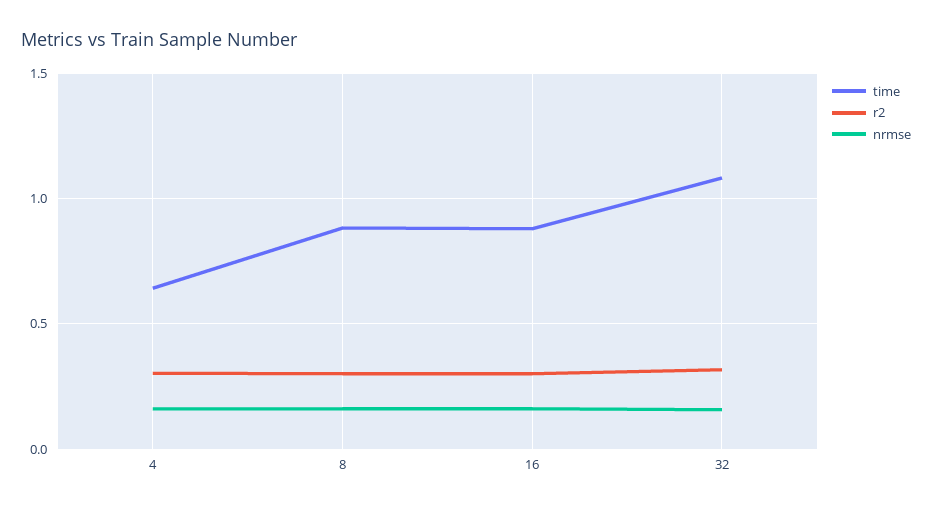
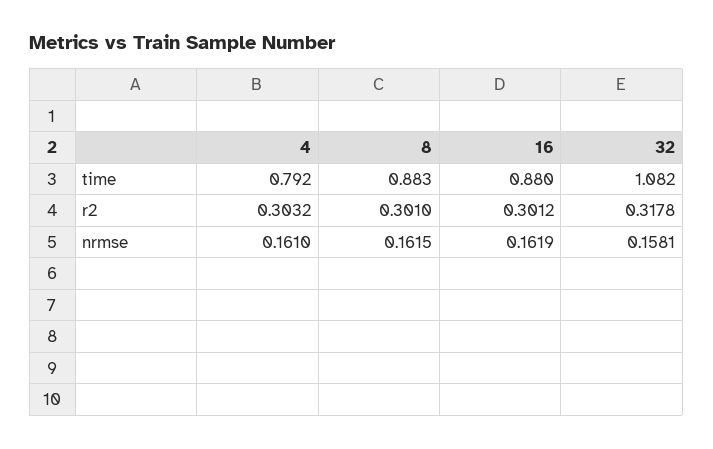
  {
    "time": {
-     "4": 0.65,
+     "4": 0.792,
      "8": 0.883,
      "16": 0.88,
      "32": 1.082
    },
    "r2": {
      "4": 0.3032,
      "8": 0.301,
      "16": 0.3012,
      "32": 0.3178
    },
    "nrmse": {
      "4": 0.161,
      "8": 0.1615,
      "16": 0.1619,
      "32": 0.1581
    }
  }

